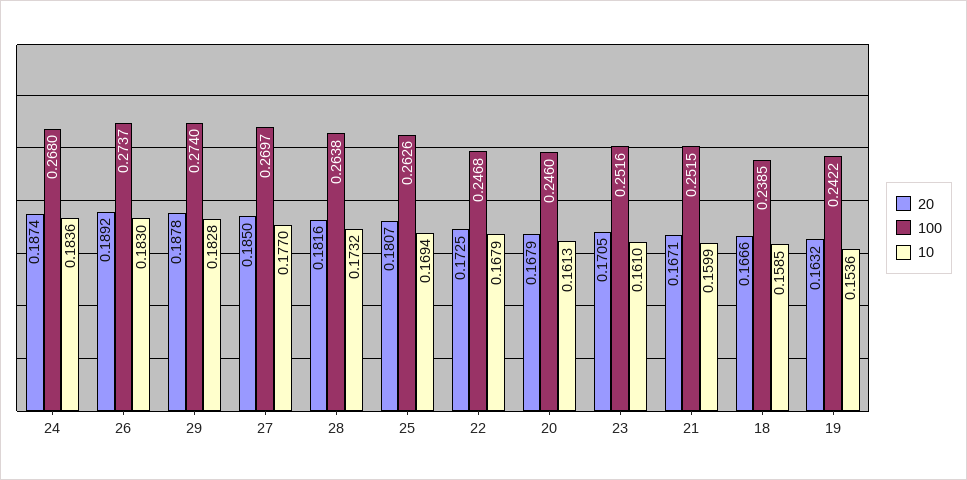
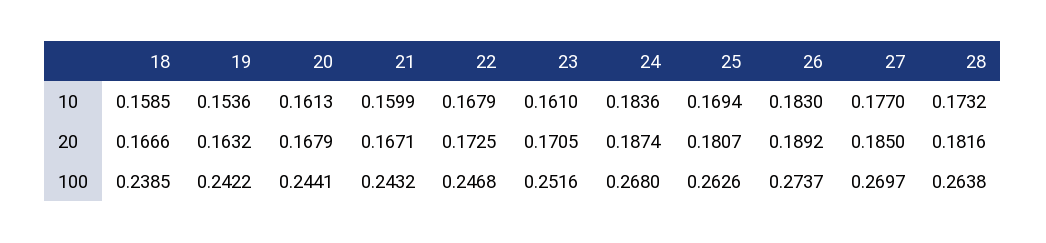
  {
    "20": {
      "24": 0.1874,
      "26": 0.1892,
-     "29": 0.1878,
      "27": 0.185,
      "28": 0.1816,
      "25": 0.1807,
      "22": 0.1725,
      "20": 0.1679,
      "23": 0.1705,
      "21": 0.1671,
      "18": 0.1666,
      "19": 0.1632
    },
    "100": {
      "24": 0.268,
      "26": 0.2737,
-     "29": 0.274,
      "27": 0.2697,
      "28": 0.2638,
      "25": 0.2626,
      "22": 0.2468,
-     "20": 0.246,
+     "20": 0.2441,
      "23": 0.2516,
-     "21": 0.2515,
+     "21": 0.2432,
      "18": 0.2385,
      "19": 0.2422
    },
    "10": {
      "24": 0.1836,
      "26": 0.183,
-     "29": 0.1828,
      "27": 0.177,
      "28": 0.1732,
      "25": 0.1694,
      "22": 0.1679,
      "20": 0.1613,
      "23": 0.161,
      "21": 0.1599,
      "18": 0.1585,
      "19": 0.1536
    }
  }

